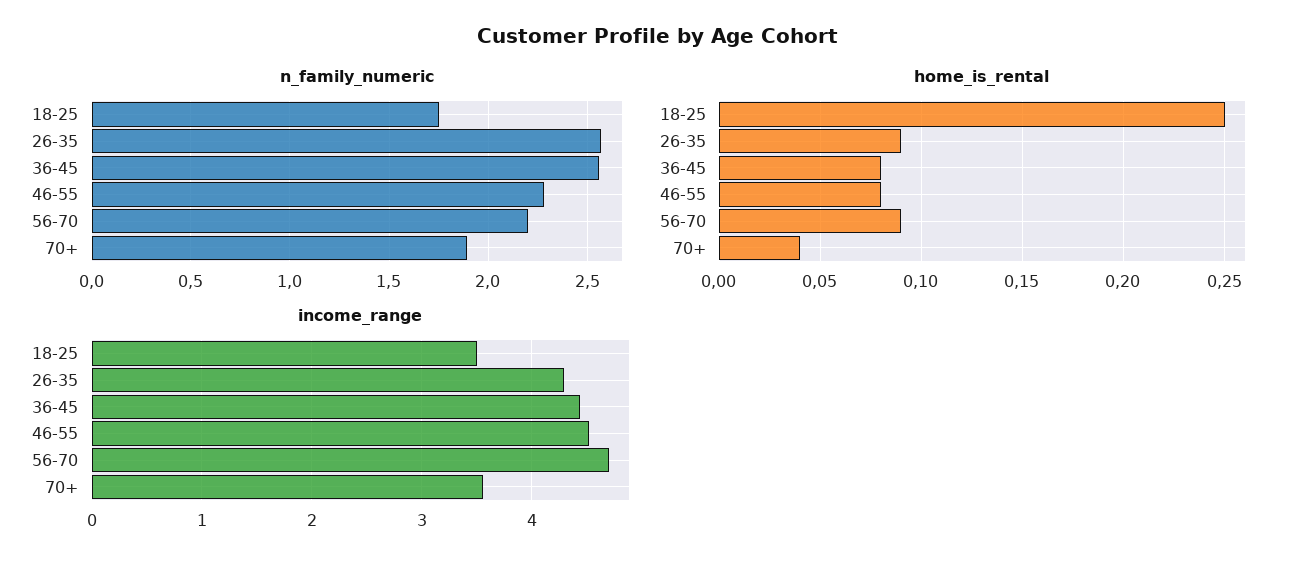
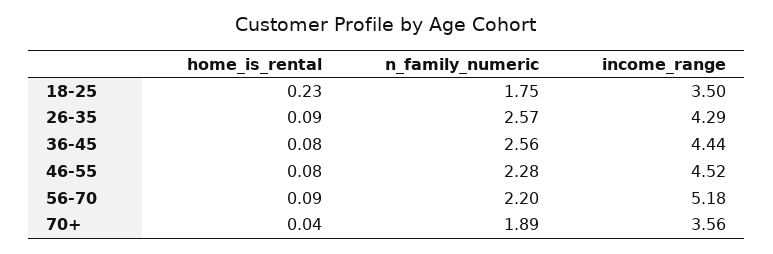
  {
    "n_family_numeric": {
      "18-25": 1.75,
      "26-35": 2.57,
      "36-45": 2.56,
      "46-55": 2.28,
      "56-70": 2.2,
      "70+": 1.89
    },
    "home_is_rental": {
-     "18-25": 0.25,
+     "18-25": 0.23,
      "26-35": 0.09,
      "36-45": 0.08,
      "46-55": 0.08,
      "56-70": 0.09,
      "70+": 0.04
    },
    "income_range": {
      "18-25": 3.5,
      "26-35": 4.29,
      "36-45": 4.44,
      "46-55": 4.52,
-     "56-70": 4.7,
+     "56-70": 5.18,
      "70+": 3.56
    }
  }

